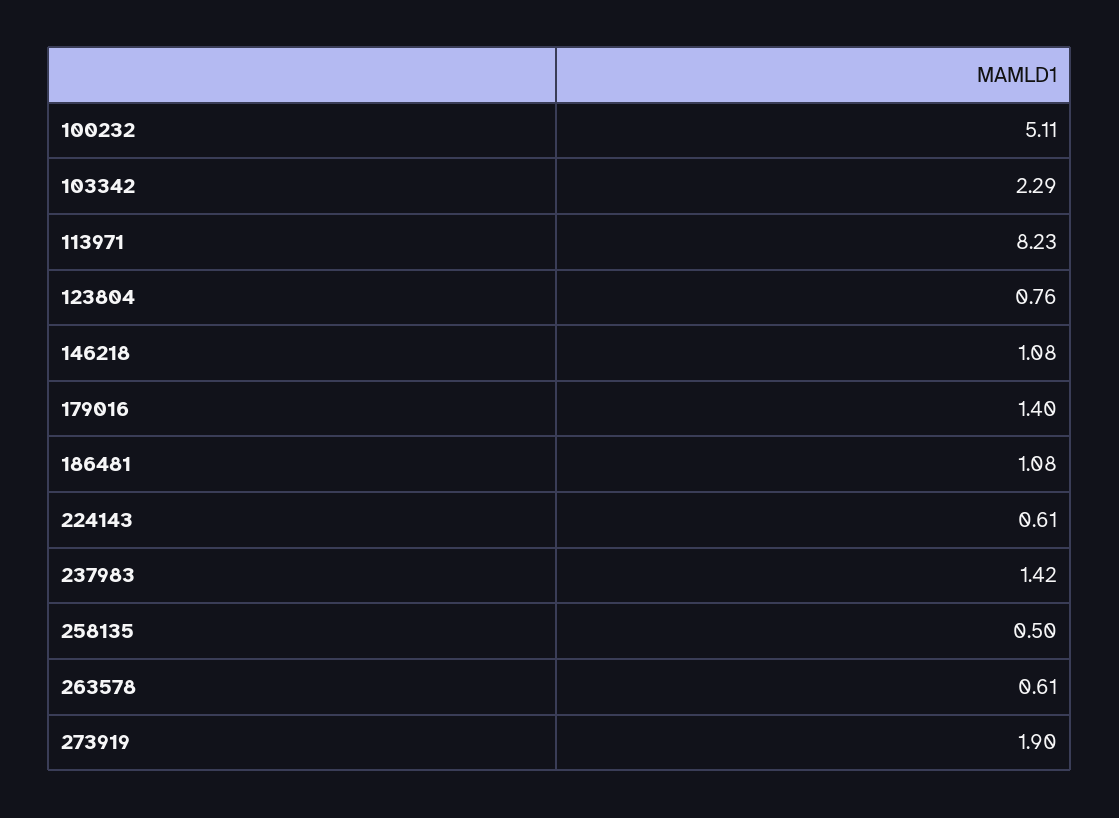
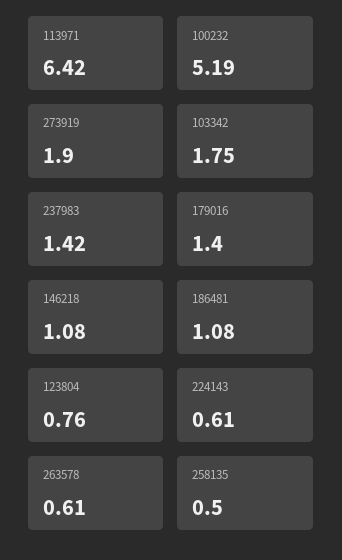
  {
-   "100232": 5.11,
+   "100232": 5.19,
-   "103342": 2.29,
+   "103342": 1.75,
-   "113971": 8.23,
+   "113971": 6.42,
    "123804": 0.76,
    "146218": 1.08,
    "179016": 1.4,
    "186481": 1.08,
    "224143": 0.61,
    "237983": 1.42,
    "258135": 0.5,
    "263578": 0.61,
    "273919": 1.9
  }

